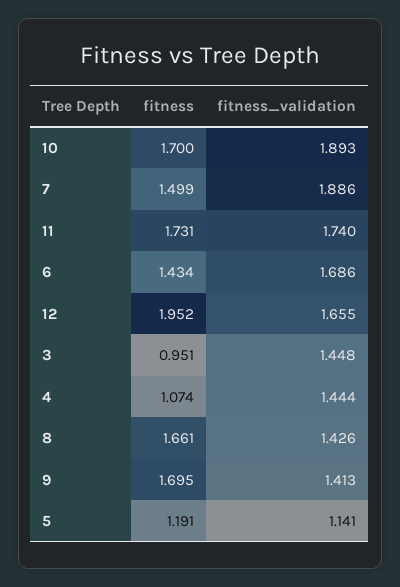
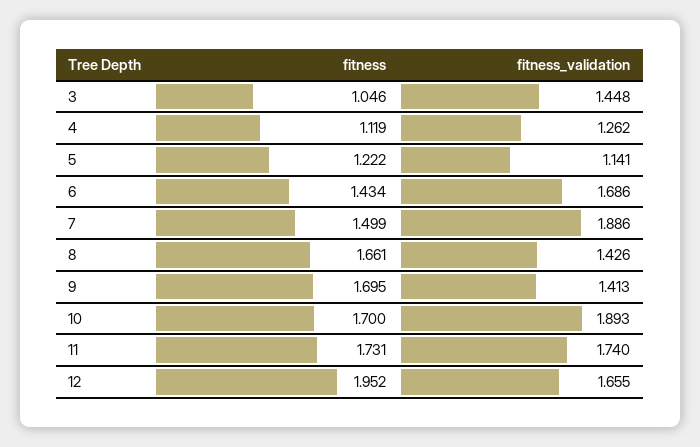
  {
    "fitness": {
      "10": 1.7,
      "7": 1.499,
      "11": 1.731,
      "6": 1.434,
      "12": 1.952,
-     "3": 0.951,
+     "3": 1.046,
-     "4": 1.074,
+     "4": 1.119,
      "8": 1.661,
      "9": 1.695,
-     "5": 1.191
+     "5": 1.222
    },
    "fitness_validation": {
      "10": 1.893,
      "7": 1.886,
      "11": 1.74,
      "6": 1.686,
      "12": 1.655,
      "3": 1.448,
-     "4": 1.444,
+     "4": 1.262,
      "8": 1.426,
      "9": 1.413,
      "5": 1.141
    }
  }

